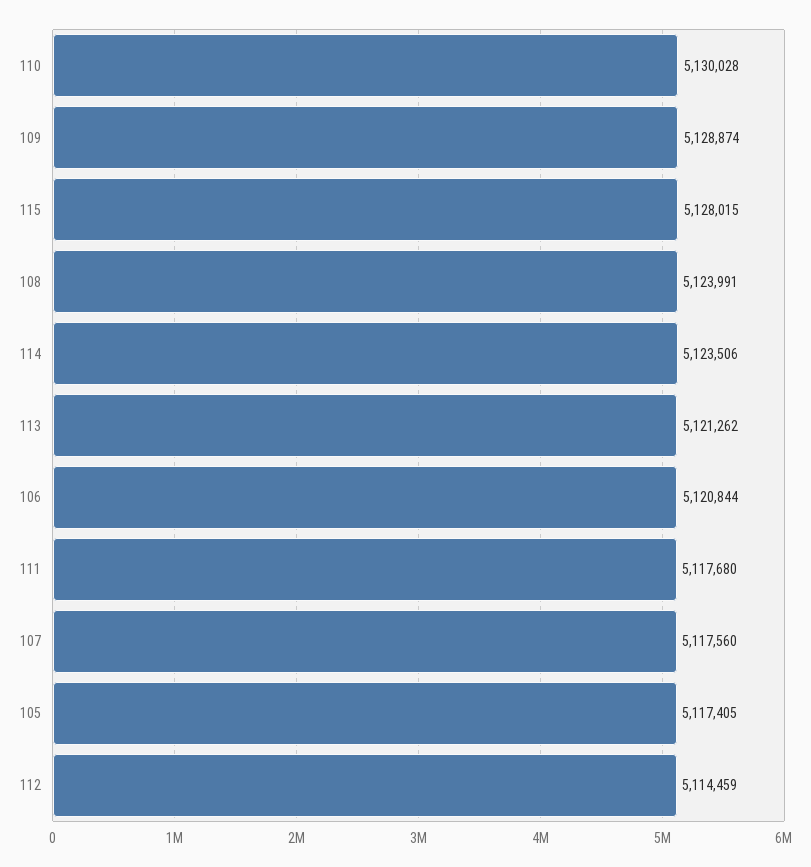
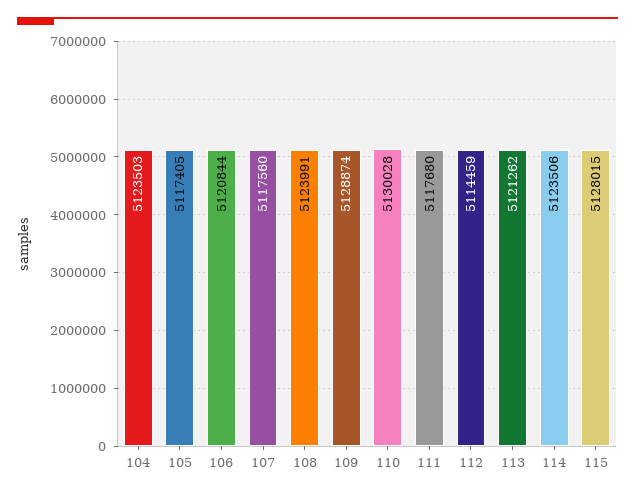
  {
    "110": 5130028,
    "109": 5128874,
    "115": 5128015,
    "108": 5123991,
    "114": 5123506,
    "113": 5121262,
    "106": 5120844,
    "111": 5117680,
    "107": 5117560,
    "105": 5117405,
-   "112": 5114459
+   "112": 5114459,
+   "104": 5123503
  }

